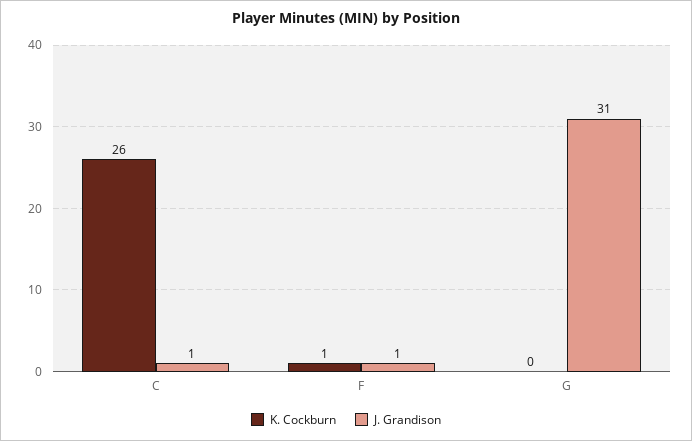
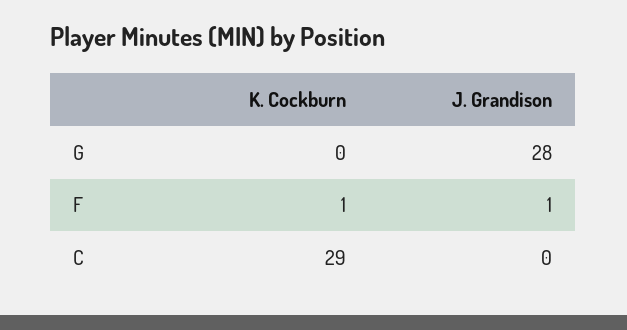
  {
    "K. Cockburn": {
-     "C": 26,
+     "C": 29,
      "F": 1,
      "G": 0
    },
    "J. Grandison": {
-     "C": 1,
+     "C": 0,
      "F": 1,
-     "G": 31
+     "G": 28
    }
  }

